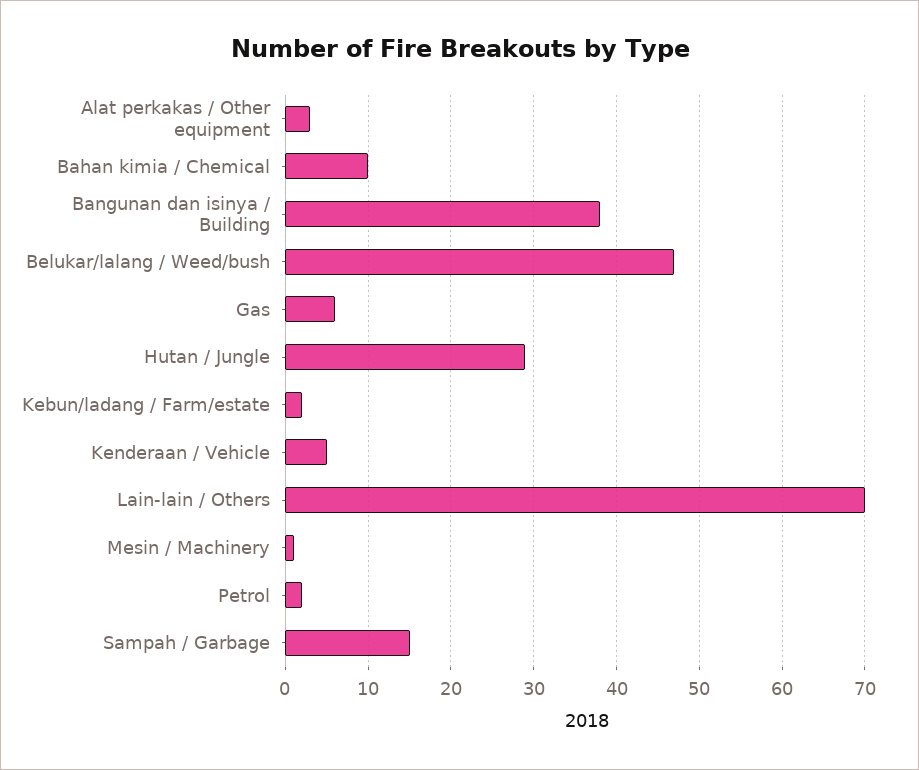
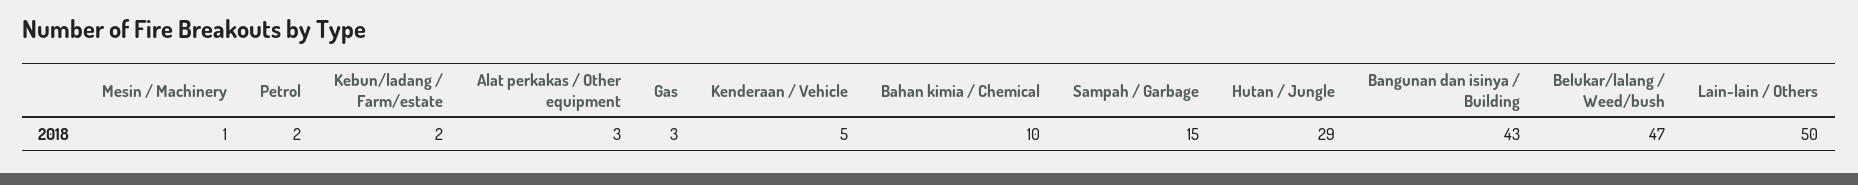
  {
    "Alat perkakas / Other equipment": 3,
    "Bahan kimia / Chemical": 10,
-   "Bangunan dan isinya / Building": 38,
+   "Bangunan dan isinya / Building": 43,
    "Belukar/lalang / Weed/bush": 47,
-   "Gas": 6,
+   "Gas": 3,
    "Hutan / Jungle": 29,
    "Kebun/ladang / Farm/estate": 2,
    "Kenderaan / Vehicle": 5,
-   "Lain-lain / Others": 70,
+   "Lain-lain / Others": 50,
    "Mesin / Machinery": 1,
    "Petrol": 2,
    "Sampah / Garbage": 15
  }

